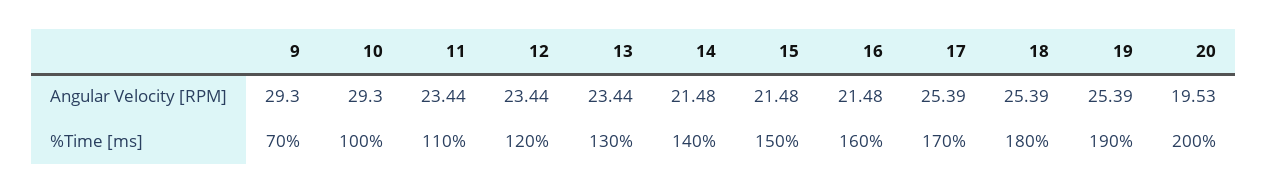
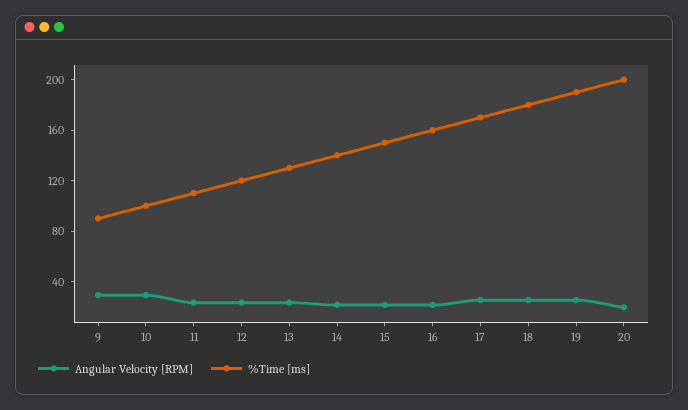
  {
    "Angular Velocity [RPM]": {
      "9": 29.3,
      "10": 29.3,
      "11": 23.44,
      "12": 23.44,
      "13": 23.44,
      "14": 21.48,
      "15": 21.48,
      "16": 21.48,
      "17": 25.39,
      "18": 25.39,
      "19": 25.39,
      "20": 19.53
    },
    "%Time [ms]": {
-     "9": 70,
+     "9": 90,
      "10": 100,
      "11": 110,
      "12": 120,
      "13": 130,
      "14": 140,
      "15": 150,
      "16": 160,
      "17": 170,
      "18": 180,
      "19": 190,
      "20": 200
    }
  }

